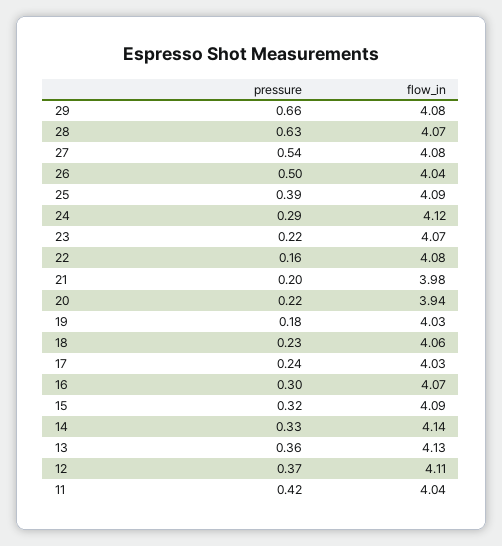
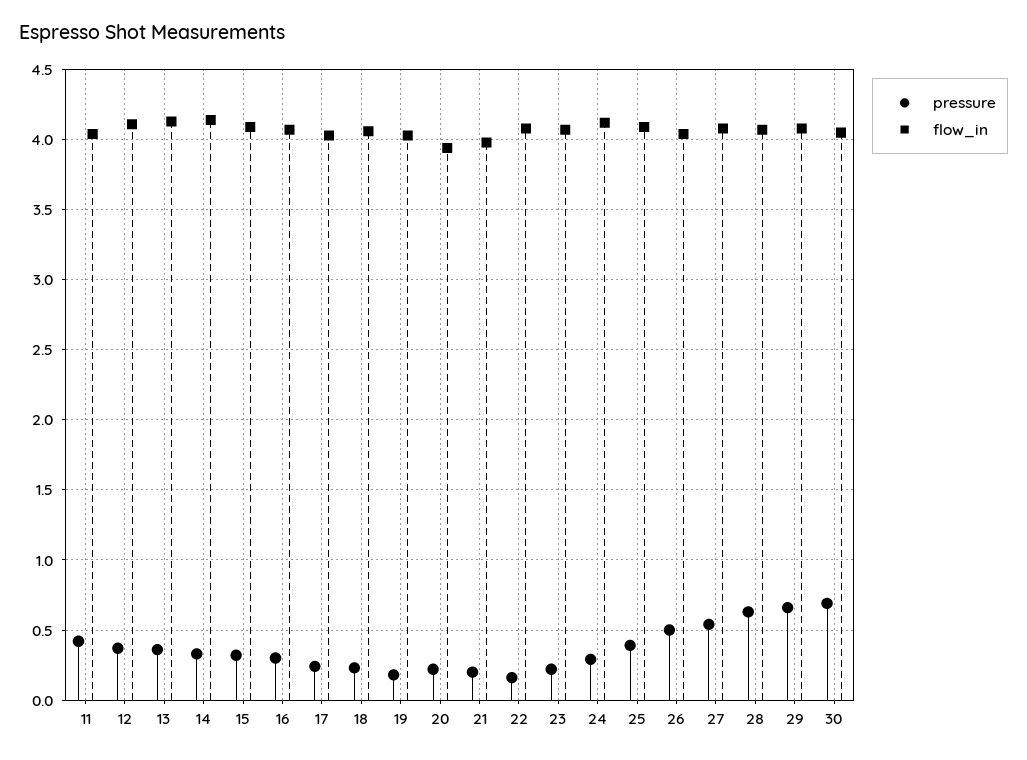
  {
    "pressure": {
      "29": 0.66,
      "28": 0.63,
      "27": 0.54,
      "26": 0.5,
      "25": 0.39,
      "24": 0.29,
      "23": 0.22,
      "22": 0.16,
      "21": 0.2,
      "20": 0.22,
      "19": 0.18,
      "18": 0.23,
      "17": 0.24,
      "16": 0.3,
      "15": 0.32,
      "14": 0.33,
      "13": 0.36,
      "12": 0.37,
-     "11": 0.42
+     "11": 0.42,
+     "30": 0.7
    },
    "flow_in": {
      "29": 4.08,
      "28": 4.07,
      "27": 4.08,
      "26": 4.04,
      "25": 4.09,
      "24": 4.12,
      "23": 4.07,
      "22": 4.08,
      "21": 3.98,
      "20": 3.94,
      "19": 4.03,
      "18": 4.06,
      "17": 4.03,
      "16": 4.07,
      "15": 4.09,
      "14": 4.14,
      "13": 4.13,
      "12": 4.11,
-     "11": 4.04
+     "11": 4.04,
+     "30": 4.05
    }
  }

